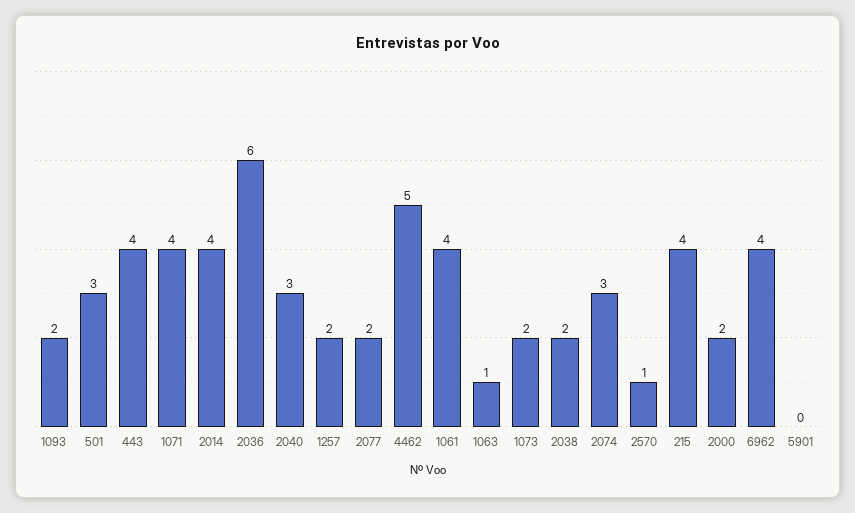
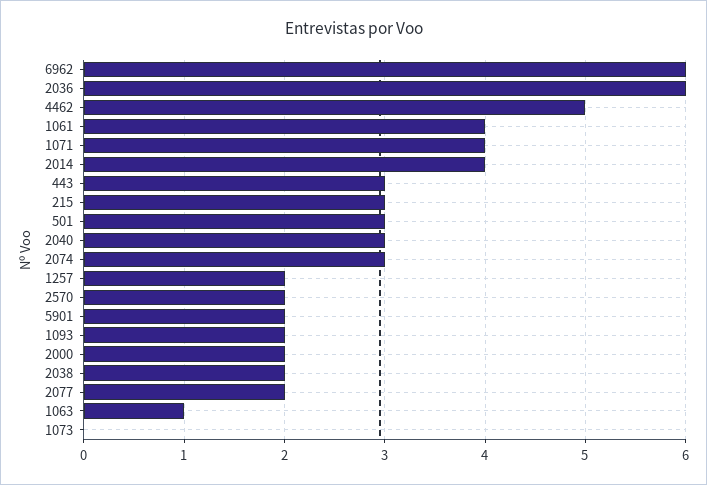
  {
    "1093": 2,
    "501": 3,
-   "443": 4,
+   "443": 3,
    "1071": 4,
    "2014": 4,
    "2036": 6,
    "2040": 3,
    "1257": 2,
    "2077": 2,
    "4462": 5,
    "1061": 4,
    "1063": 1,
-   "1073": 2,
+   "1073": 0,
    "2038": 2,
    "2074": 3,
-   "2570": 1,
+   "2570": 2,
-   "215": 4,
+   "215": 3,
    "2000": 2,
-   "6962": 4,
+   "6962": 6,
-   "5901": 0
+   "5901": 2
  }

